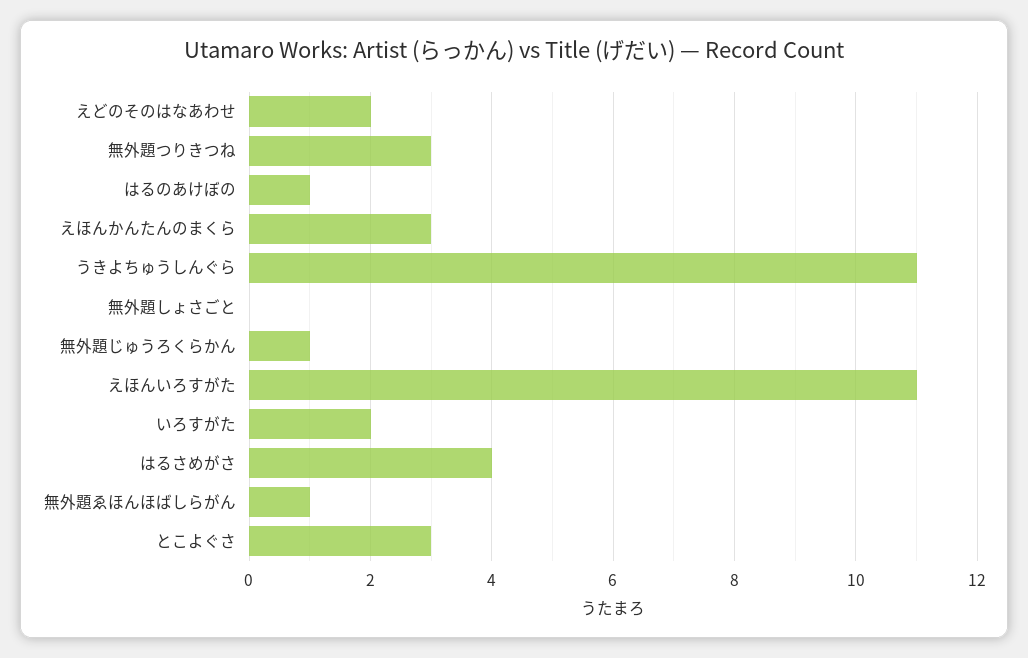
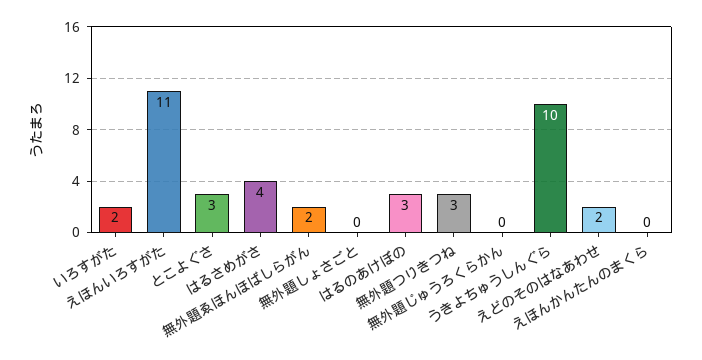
  {
    "えどのそのはなあわせ": 2,
    "無外題つりきつね": 3,
-   "はるのあけぼの": 1,
+   "はるのあけぼの": 3,
-   "えほんかんたんのまくら": 3,
+   "えほんかんたんのまくら": 0,
-   "うきよちゅうしんぐら": 11,
+   "うきよちゅうしんぐら": 10,
    "無外題しょさごと": 0,
-   "無外題じゅうろくらかん": 1,
+   "無外題じゅうろくらかん": 0,
    "えほんいろすがた": 11,
    "いろすがた": 2,
    "はるさめがさ": 4,
-   "無外題ゑほんほばしらがん": 1,
+   "無外題ゑほんほばしらがん": 2,
    "とこよぐさ": 3
  }

